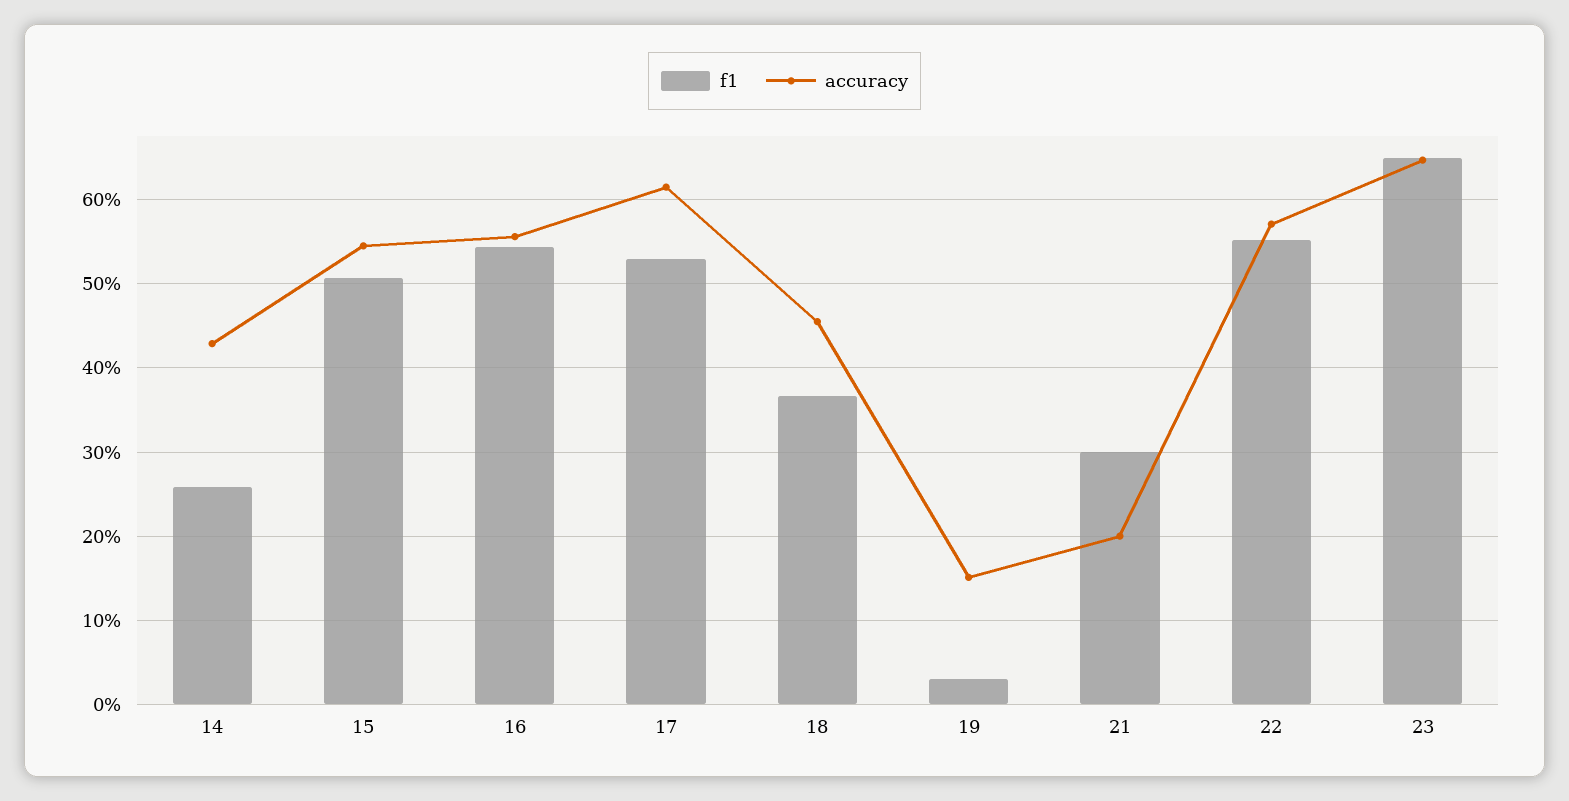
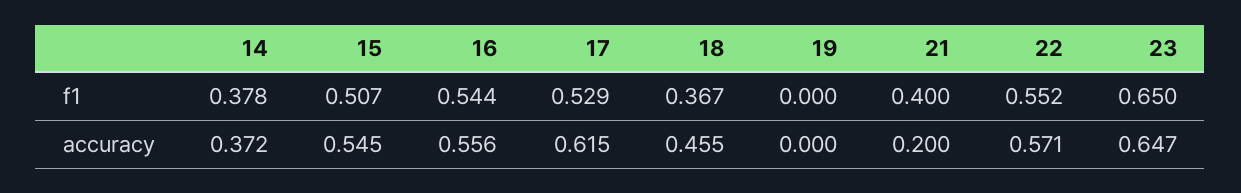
  {
    "f1": {
-     "14": 0.26,
+     "14": 0.378,
      "15": 0.507,
      "16": 0.544,
      "17": 0.529,
      "18": 0.367,
-     "19": 0.03,
+     "19": 0,
-     "21": 0.3,
+     "21": 0.4,
      "22": 0.552,
      "23": 0.65
    },
    "accuracy": {
-     "14": 0.43,
+     "14": 0.372,
      "15": 0.545,
      "16": 0.556,
      "17": 0.615,
      "18": 0.455,
-     "19": 0.15,
+     "19": 0,
      "21": 0.2,
      "22": 0.571,
      "23": 0.647
    }
  }

